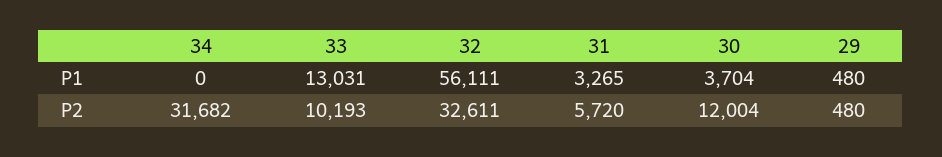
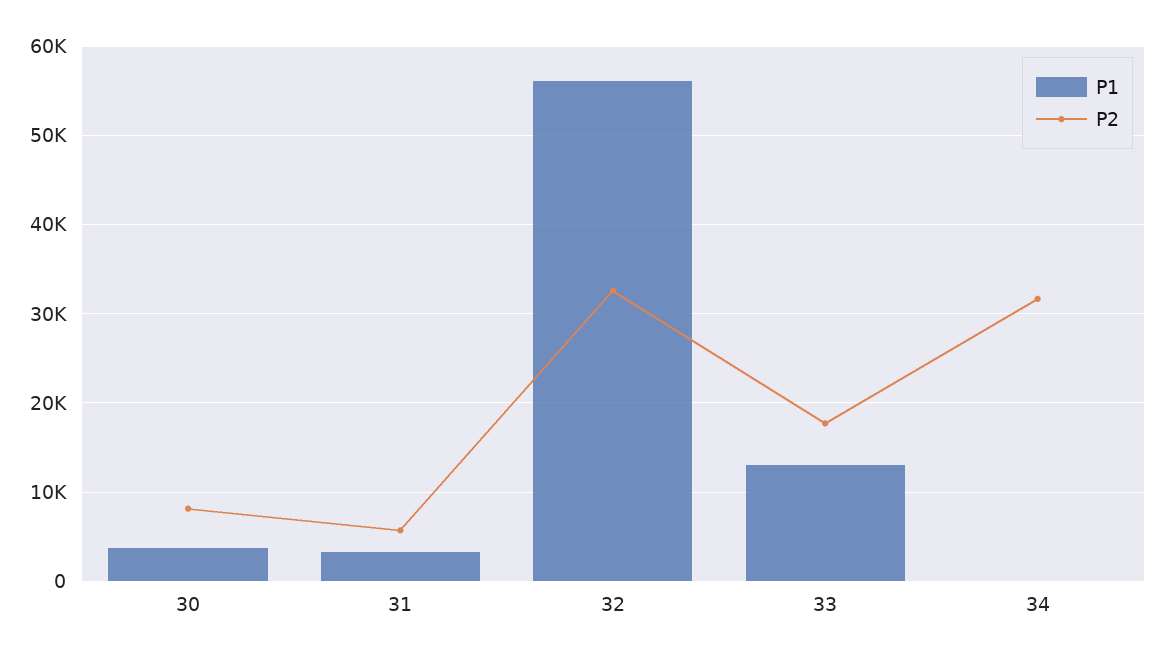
  {
    "P1": {
      "34": 0,
      "33": 13031,
      "32": 56111,
      "31": 3265,
-     "30": 3704,
+     "30": 3704
-     "29": 480
    },
    "P2": {
      "34": 31682,
-     "33": 10193,
+     "33": 18000,
      "32": 32611,
      "31": 5720,
-     "30": 12004,
+     "30": 8000
-     "29": 480
    }
  }

